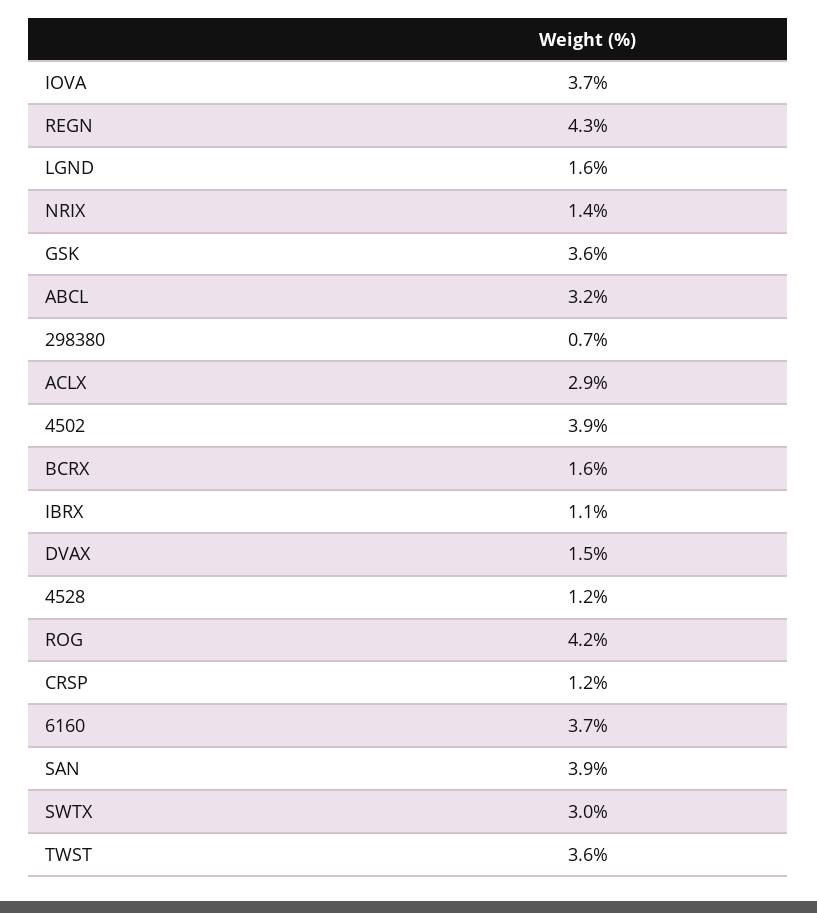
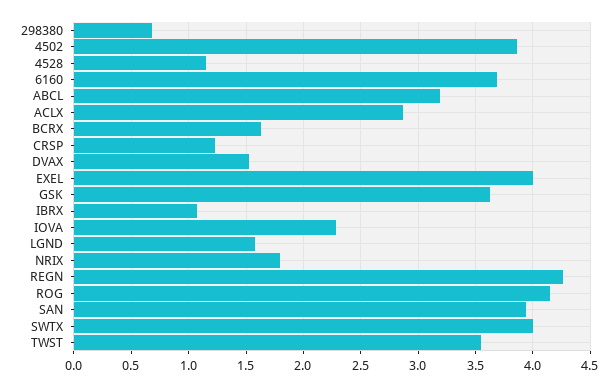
  {
-   "IOVA": 3.7,
+   "IOVA": 2.3,
    "REGN": 4.3,
    "LGND": 1.6,
-   "NRIX": 1.4,
+   "NRIX": 1.8,
    "GSK": 3.6,
    "ABCL": 3.2,
    "298380": 0.7,
    "ACLX": 2.9,
    "4502": 3.9,
    "BCRX": 1.6,
    "IBRX": 1.1,
    "DVAX": 1.5,
    "4528": 1.2,
    "ROG": 4.2,
    "CRSP": 1.2,
    "6160": 3.7,
    "SAN": 3.9,
-   "SWTX": 3,
+   "SWTX": 4,
-   "TWST": 3.6
+   "TWST": 3.6,
+   "EXEL": 4
  }

